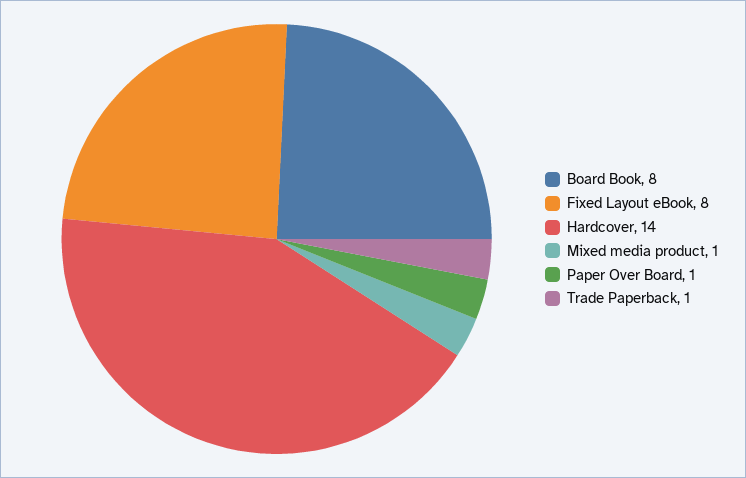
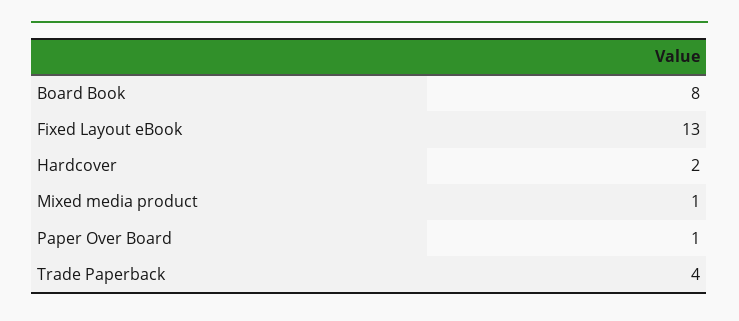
  {
    "Board Book": 8,
-   "Fixed Layout eBook": 8,
+   "Fixed Layout eBook": 13,
-   "Hardcover": 14,
+   "Hardcover": 2,
    "Mixed media product": 1,
    "Paper Over Board": 1,
-   "Trade Paperback": 1
+   "Trade Paperback": 4
  }

